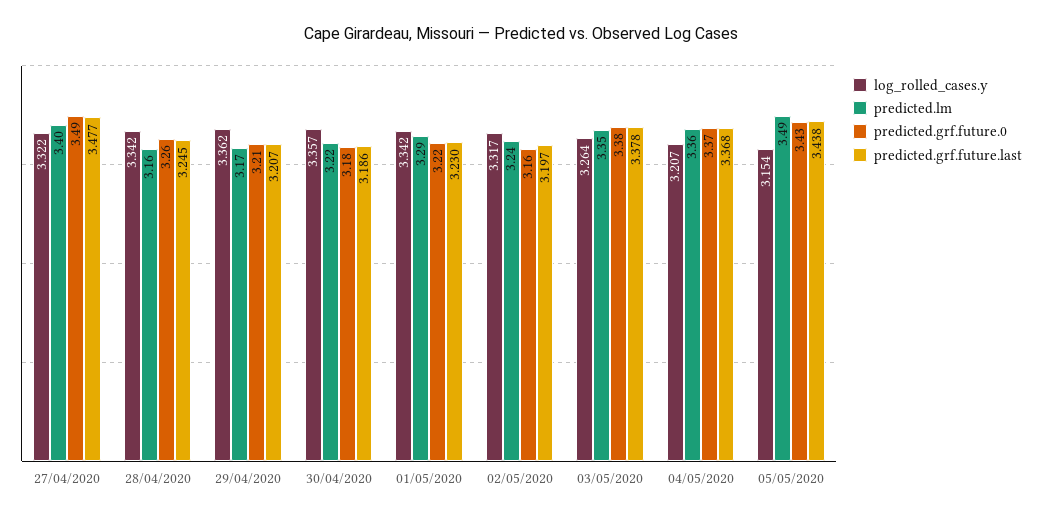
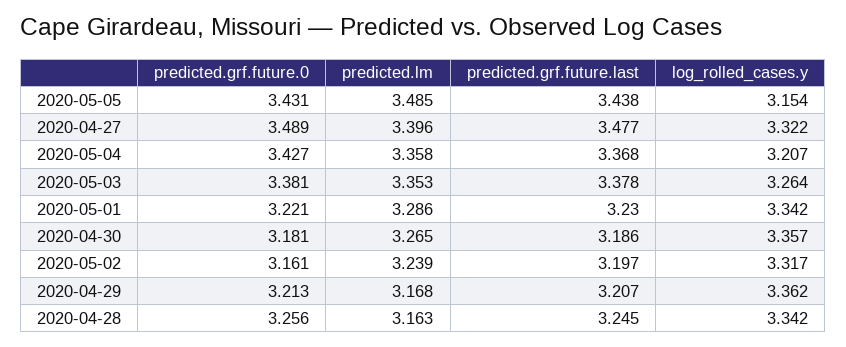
  {
    "log_rolled_cases.y": {
      "27/04/2020": 3.322,
      "28/04/2020": 3.342,
      "29/04/2020": 3.362,
      "30/04/2020": 3.357,
      "01/05/2020": 3.342,
      "02/05/2020": 3.317,
      "03/05/2020": 3.264,
      "04/05/2020": 3.207,
      "05/05/2020": 3.154
    },
    "predicted.lm": {
      "27/04/2020": 3.396,
      "28/04/2020": 3.163,
      "29/04/2020": 3.168,
-     "30/04/2020": 3.22,
+     "30/04/2020": 3.265,
      "01/05/2020": 3.286,
      "02/05/2020": 3.239,
      "03/05/2020": 3.353,
      "04/05/2020": 3.358,
      "05/05/2020": 3.485
    },
    "predicted.grf.future.0": {
      "27/04/2020": 3.489,
      "28/04/2020": 3.256,
      "29/04/2020": 3.213,
      "30/04/2020": 3.181,
      "01/05/2020": 3.221,
      "02/05/2020": 3.161,
      "03/05/2020": 3.381,
-     "04/05/2020": 3.37,
+     "04/05/2020": 3.427,
      "05/05/2020": 3.431
    },
    "predicted.grf.future.last": {
      "27/04/2020": 3.477,
      "28/04/2020": 3.245,
      "29/04/2020": 3.207,
      "30/04/2020": 3.186,
      "01/05/2020": 3.23,
      "02/05/2020": 3.197,
      "03/05/2020": 3.378,
      "04/05/2020": 3.368,
      "05/05/2020": 3.438
    }
  }

